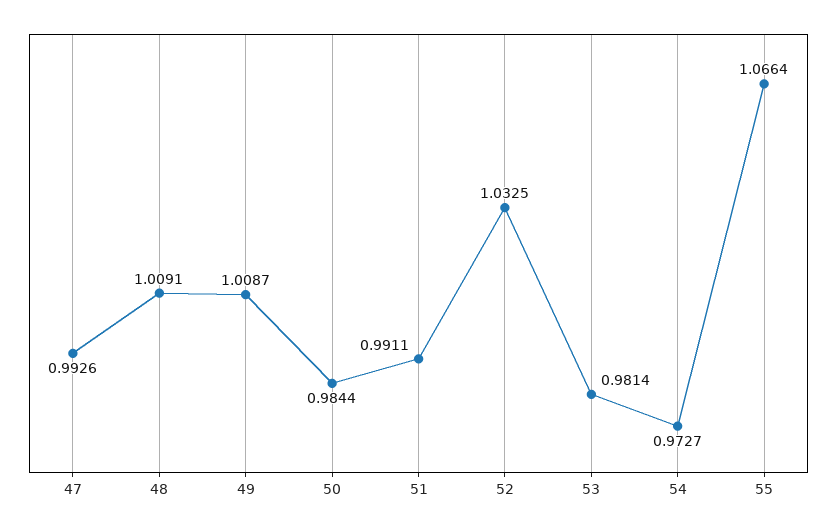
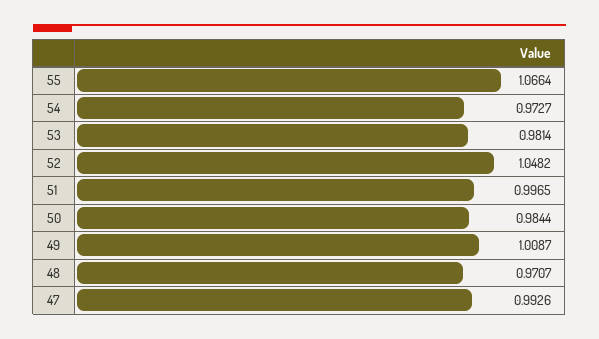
  {
    "47": 0.9926,
-   "48": 1.0091,
+   "48": 0.9707,
    "49": 1.0087,
    "50": 0.9844,
-   "51": 0.9911,
+   "51": 0.9965,
-   "52": 1.0325,
+   "52": 1.0482,
    "53": 0.9814,
    "54": 0.9727,
    "55": 1.0664
  }

